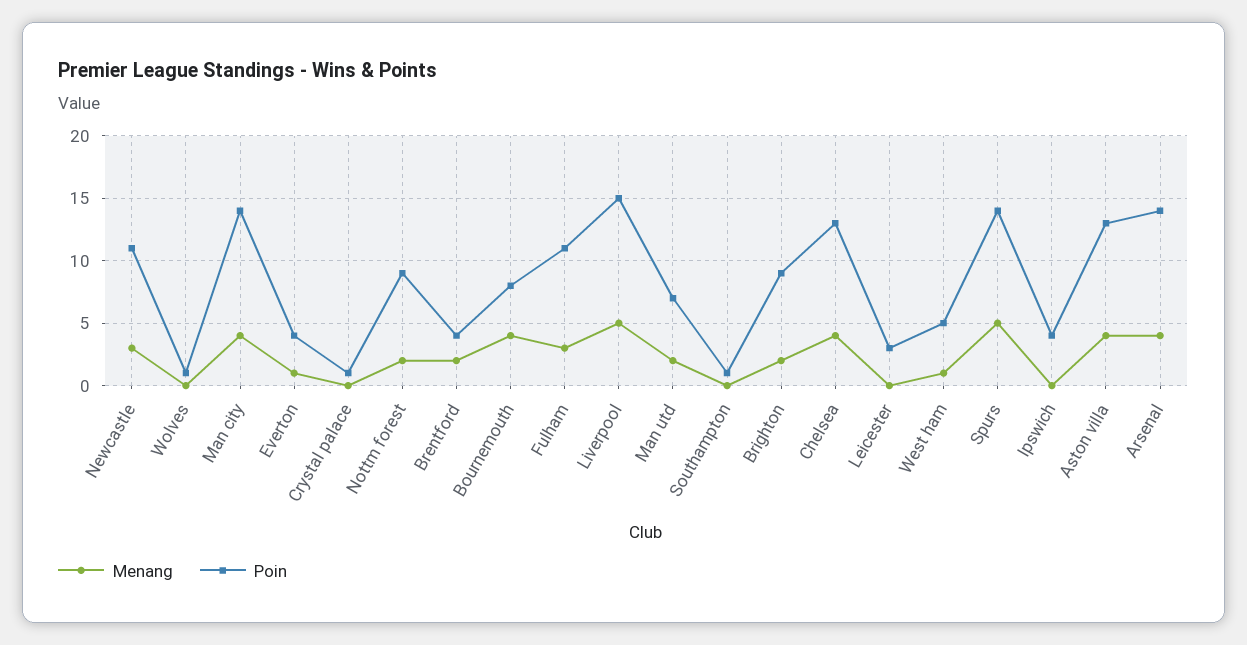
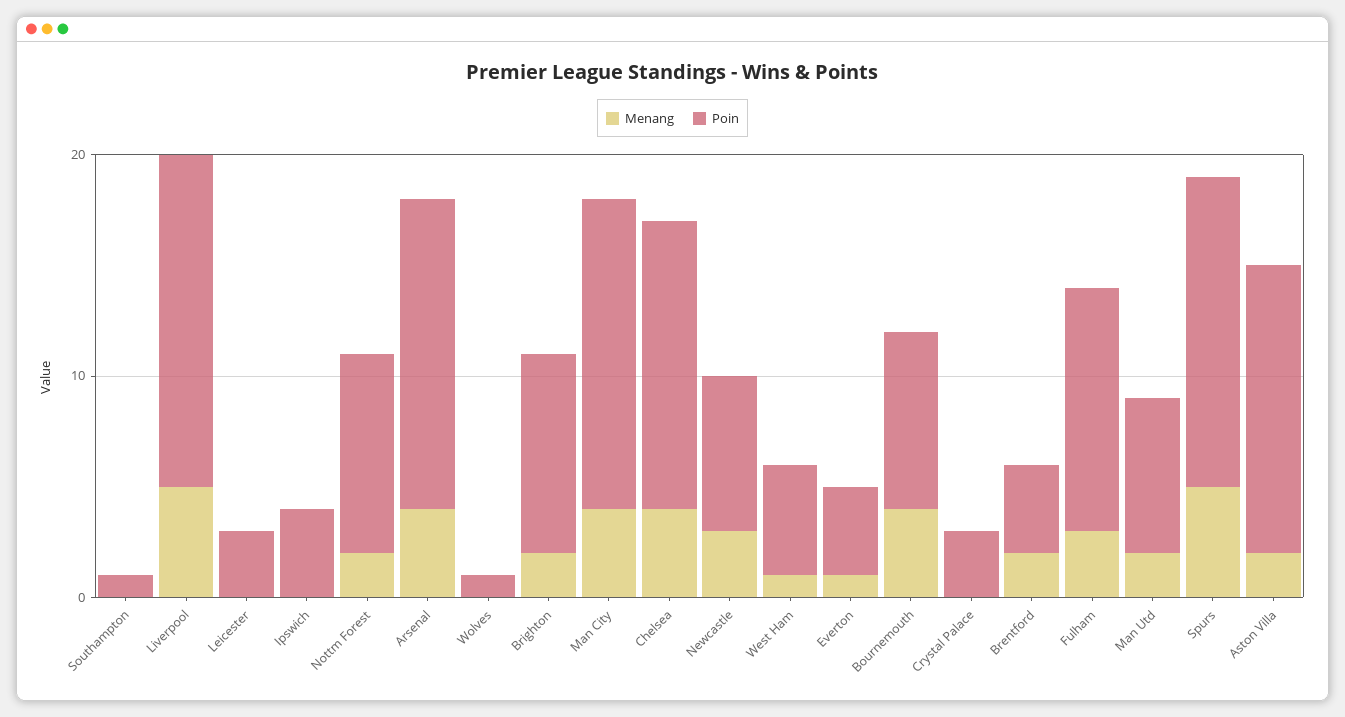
  {
    "Menang": {
      "Newcastle": 3,
      "Wolves": 0,
      "Man city": 4,
      "Everton": 1,
      "Crystal palace": 0,
      "Nottm forest": 2,
      "Brentford": 2,
      "Bournemouth": 4,
      "Fulham": 3,
      "Liverpool": 5,
      "Man utd": 2,
      "Southampton": 0,
      "Brighton": 2,
      "Chelsea": 4,
      "Leicester": 0,
      "West ham": 1,
      "Spurs": 5,
      "Ipswich": 0,
-     "Aston villa": 4,
+     "Aston villa": 2,
      "Arsenal": 4
    },
    "Poin": {
-     "Newcastle": 11,
+     "Newcastle": 7,
      "Wolves": 1,
      "Man city": 14,
      "Everton": 4,
-     "Crystal palace": 1,
+     "Crystal palace": 3,
      "Nottm forest": 9,
      "Brentford": 4,
      "Bournemouth": 8,
      "Fulham": 11,
      "Liverpool": 15,
      "Man utd": 7,
      "Southampton": 1,
      "Brighton": 9,
      "Chelsea": 13,
      "Leicester": 3,
      "West ham": 5,
      "Spurs": 14,
      "Ipswich": 4,
      "Aston villa": 13,
      "Arsenal": 14
    }
  }

